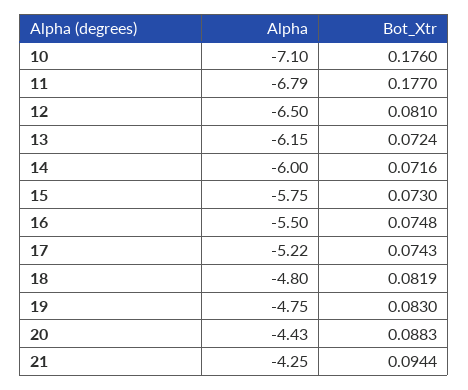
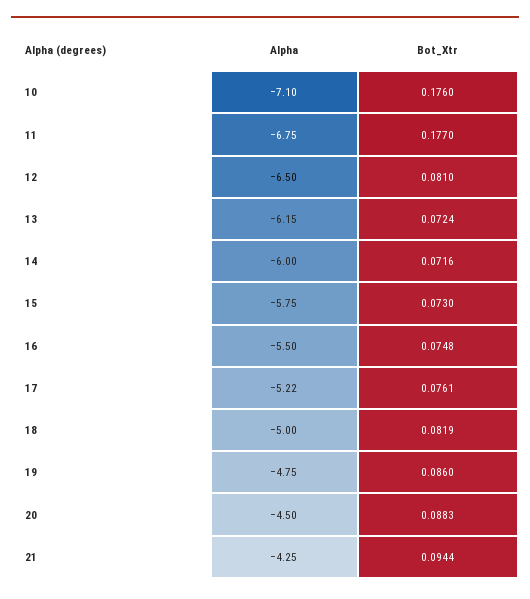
  {
    "Alpha": {
      "10": -7.1,
-     "11": -6.79,
+     "11": -6.75,
      "12": -6.5,
      "13": -6.15,
      "14": -6,
      "15": -5.75,
      "16": -5.5,
      "17": -5.22,
-     "18": -4.8,
+     "18": -5,
      "19": -4.75,
-     "20": -4.43,
+     "20": -4.5,
      "21": -4.25
    },
    "Bot_Xtr": {
      "10": 0.176,
      "11": 0.177,
      "12": 0.081,
      "13": 0.0724,
      "14": 0.0716,
      "15": 0.073,
      "16": 0.0748,
-     "17": 0.0743,
+     "17": 0.0761,
      "18": 0.0819,
-     "19": 0.083,
+     "19": 0.086,
      "20": 0.0883,
      "21": 0.0944
    }
  }

